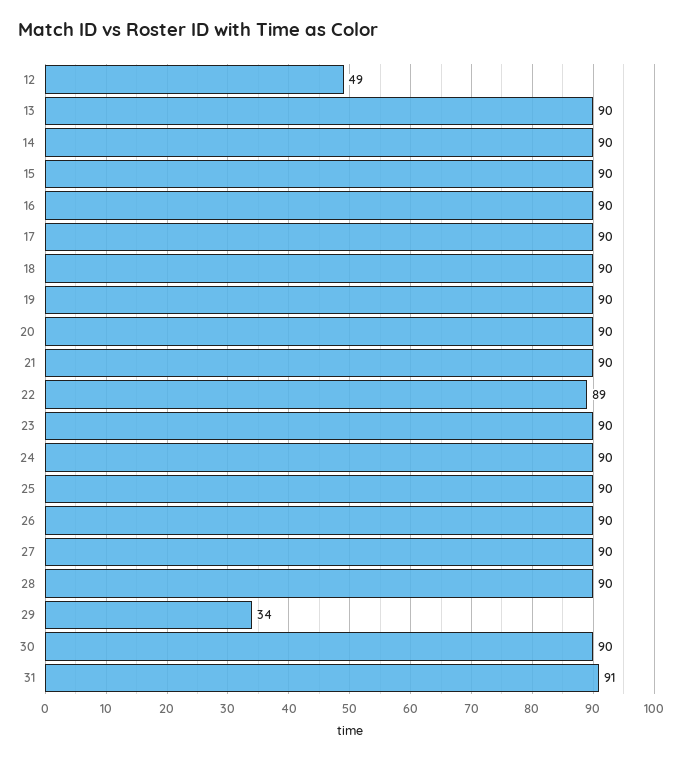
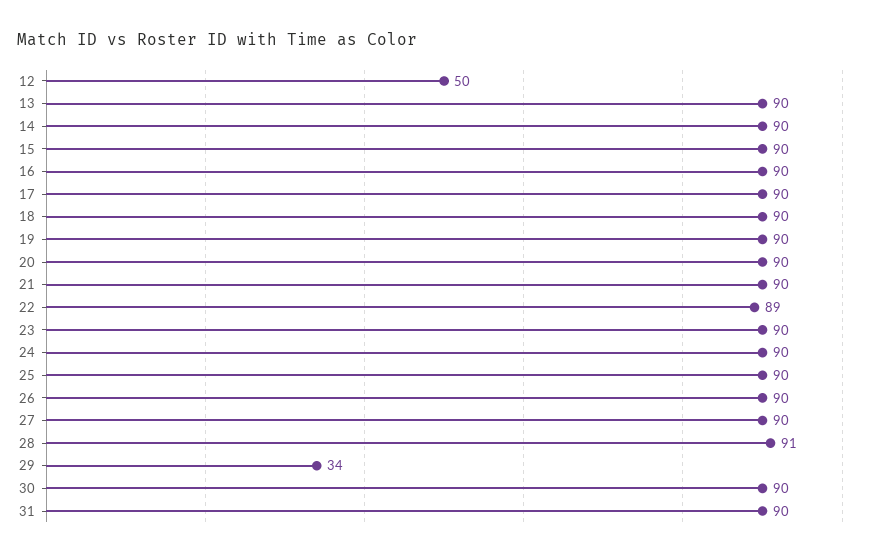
  {
-   "12": 49,
+   "12": 50,
    "13": 90,
    "14": 90,
    "15": 90,
    "16": 90,
    "17": 90,
    "18": 90,
    "19": 90,
    "20": 90,
    "21": 90,
    "22": 89,
    "23": 90,
    "24": 90,
    "25": 90,
    "26": 90,
    "27": 90,
-   "28": 90,
+   "28": 91,
    "29": 34,
    "30": 90,
-   "31": 91
+   "31": 90
  }

